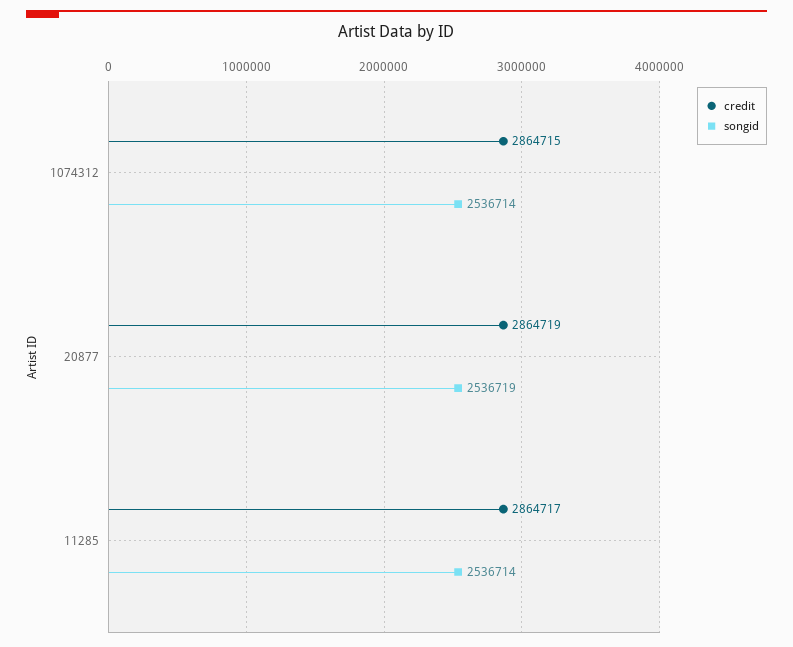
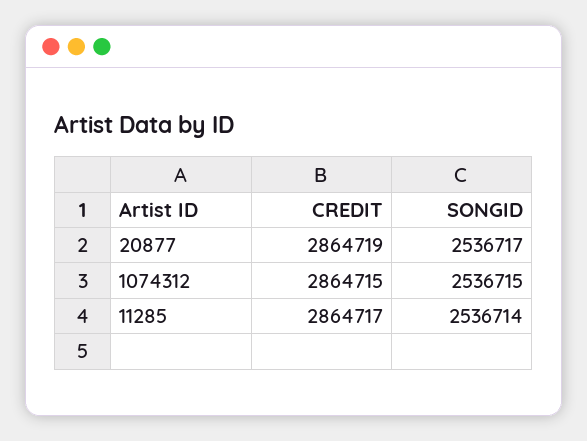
  {
    "credit": {
      "1074312": 2864715,
      "20877": 2864719,
      "11285": 2864717
    },
    "songid": {
-     "1074312": 2536714,
+     "1074312": 2536715,
-     "20877": 2536719,
+     "20877": 2536717,
      "11285": 2536714
    }
  }

